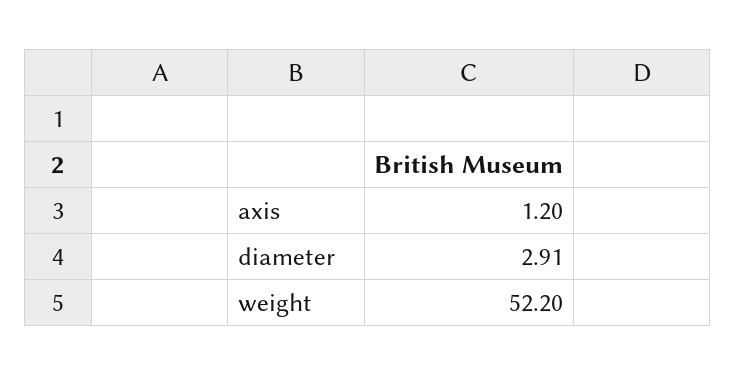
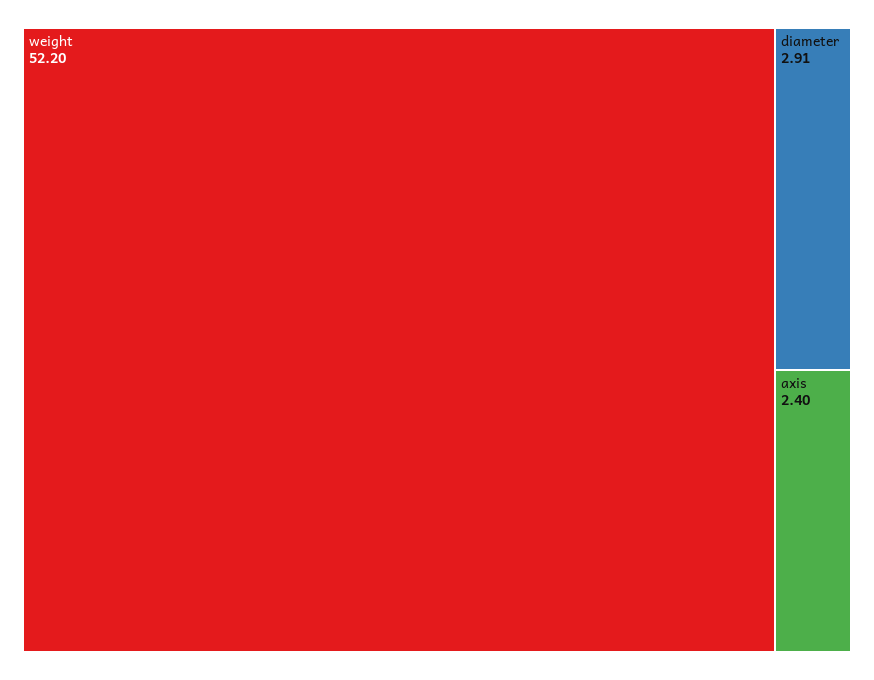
  {
-   "axis": 1.2,
+   "axis": 2.4,
    "diameter": 2.91,
    "weight": 52.2
  }

